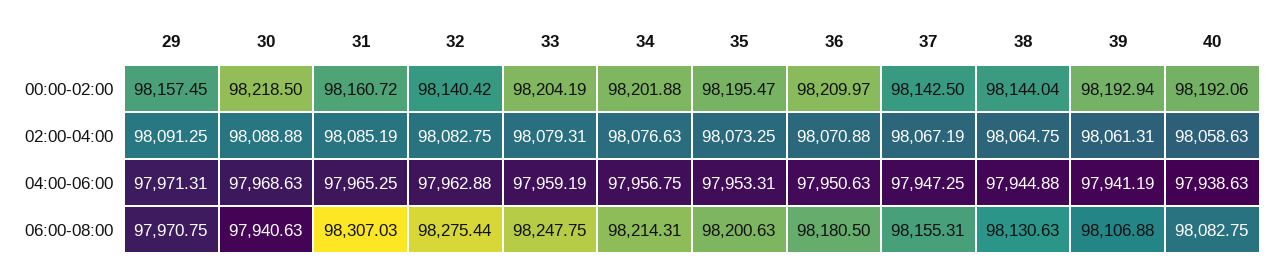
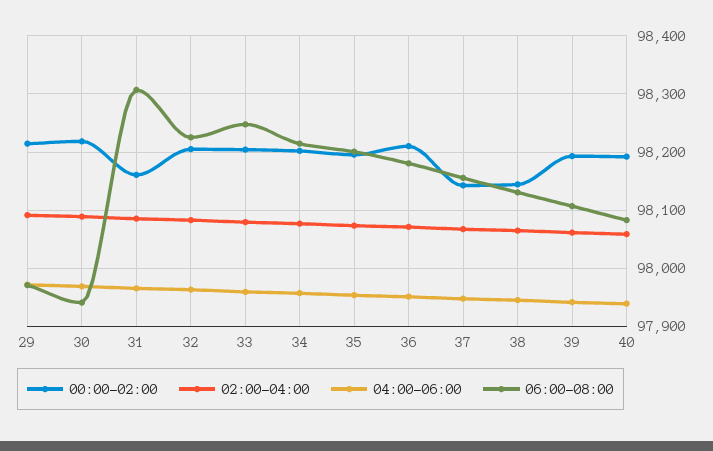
  {
    "00:00-02:00": {
-     "29": 98157.45,
+     "29": 98220,
      "30": 98218.5,
      "31": 98160.72,
-     "32": 98140.42,
+     "32": 98200,
      "33": 98204.19,
      "34": 98201.88,
      "35": 98195.47,
      "36": 98209.97,
      "37": 98142.5,
      "38": 98144.04,
      "39": 98192.94,
      "40": 98192.06
    },
    "02:00-04:00": {
      "29": 98091.25,
      "30": 98088.88,
      "31": 98085.19,
      "32": 98082.75,
      "33": 98079.31,
      "34": 98076.63,
      "35": 98073.25,
      "36": 98070.88,
      "37": 98067.19,
      "38": 98064.75,
      "39": 98061.31,
      "40": 98058.63
    },
    "04:00-06:00": {
      "29": 97971.31,
      "30": 97968.63,
      "31": 97965.25,
      "32": 97962.88,
      "33": 97959.19,
      "34": 97956.75,
      "35": 97953.31,
      "36": 97950.63,
      "37": 97947.25,
      "38": 97944.88,
      "39": 97941.19,
      "40": 97938.63
    },
    "06:00-08:00": {
      "29": 97970.75,
      "30": 97940.63,
      "31": 98307.03,
-     "32": 98275.44,
+     "32": 98220,
      "33": 98247.75,
      "34": 98214.31,
      "35": 98200.63,
      "36": 98180.5,
      "37": 98155.31,
      "38": 98130.63,
      "39": 98106.88,
      "40": 98082.75
    }
  }

